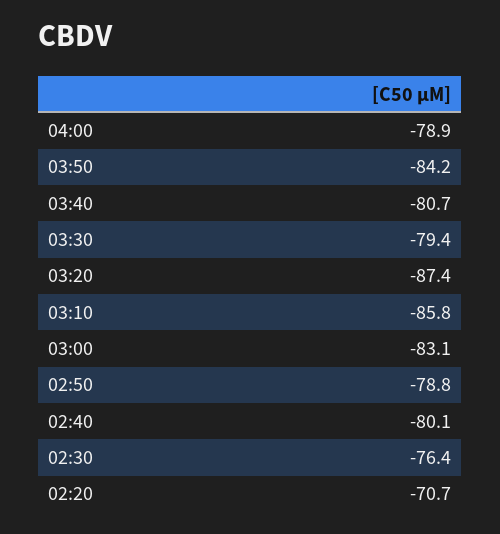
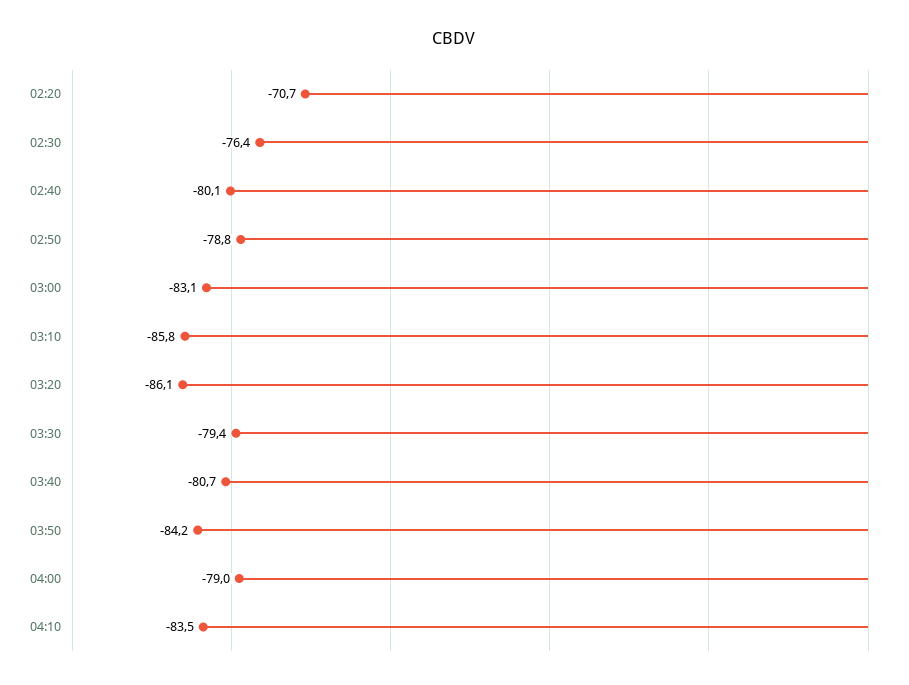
  {
-   "04:00": -78.9,
+   "04:00": -79,
    "03:50": -84.2,
    "03:40": -80.7,
    "03:30": -79.4,
-   "03:20": -87.4,
+   "03:20": -86.1,
    "03:10": -85.8,
    "03:00": -83.1,
    "02:50": -78.8,
    "02:40": -80.1,
    "02:30": -76.4,
-   "02:20": -70.7
+   "02:20": -70.7,
+   "04:10": -83.5
  }

